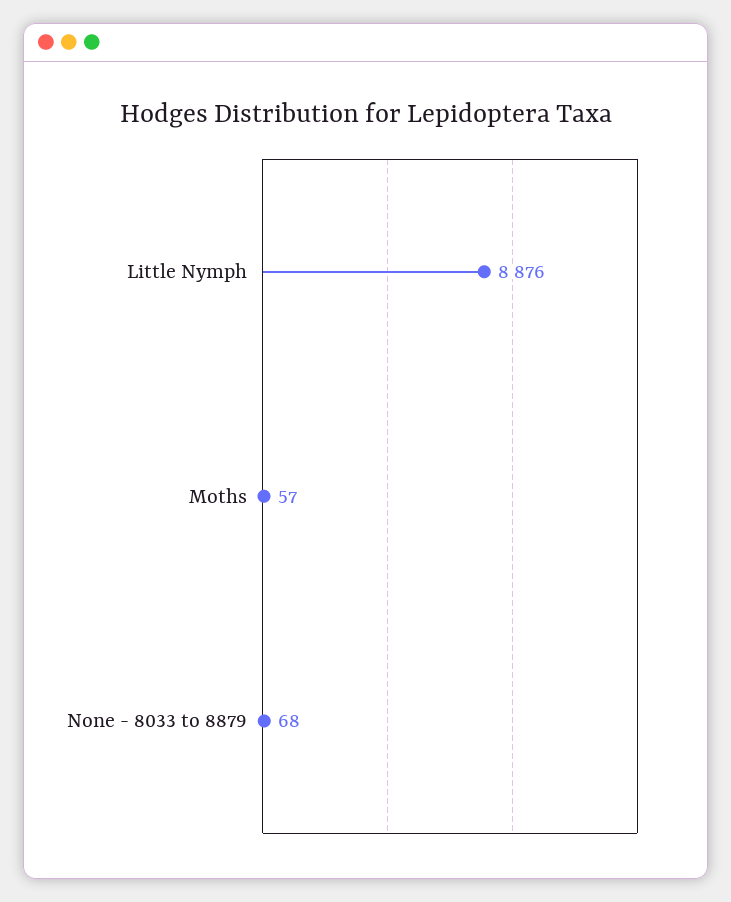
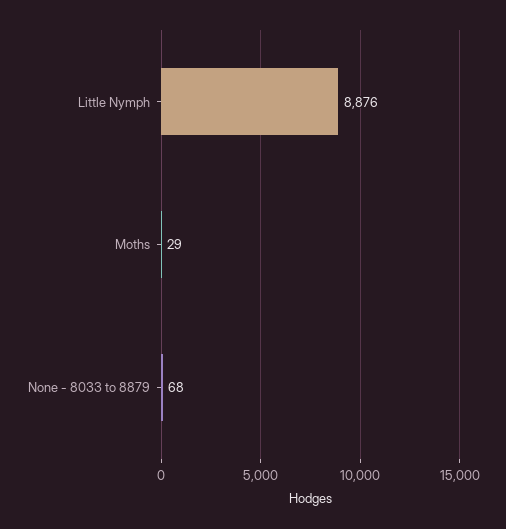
  {
    "Little Nymph": 8876,
-   "Moths": 57,
+   "Moths": 29,
    "None - 8033 to 8879": 68
  }

